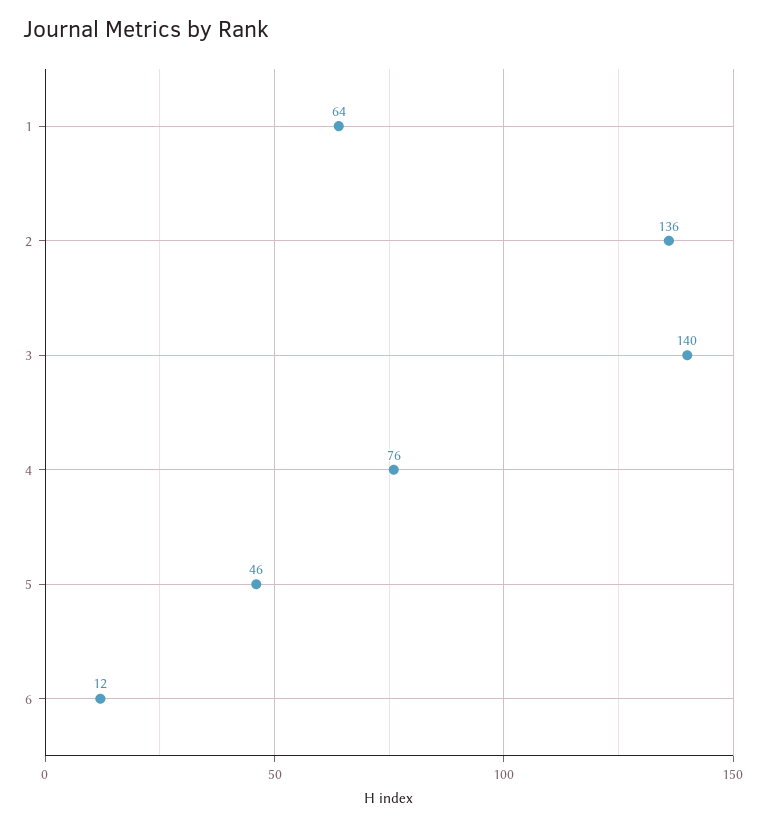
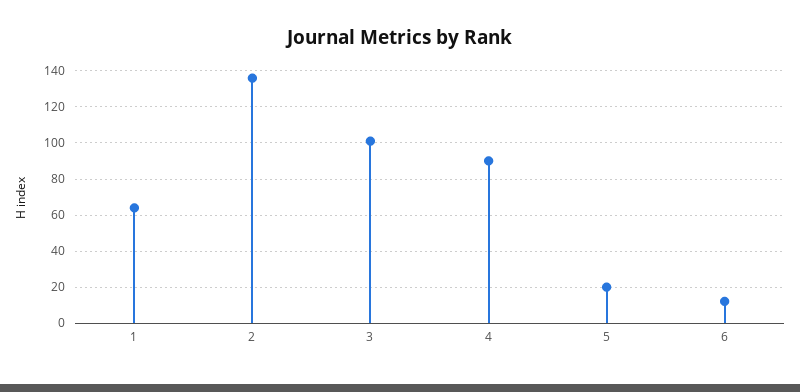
  {
    "1": 64,
    "2": 136,
-   "3": 140,
+   "3": 100,
-   "4": 76,
+   "4": 90,
-   "5": 46,
+   "5": 20,
    "6": 12
  }

